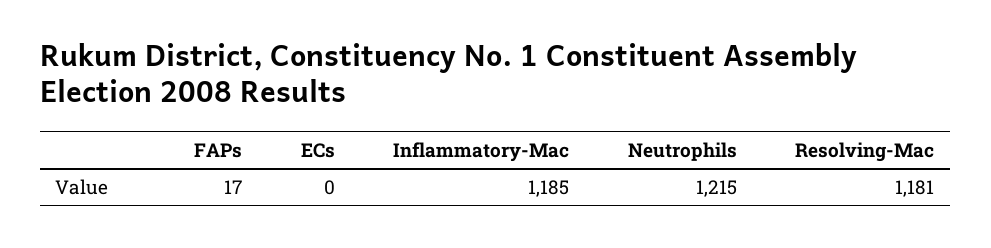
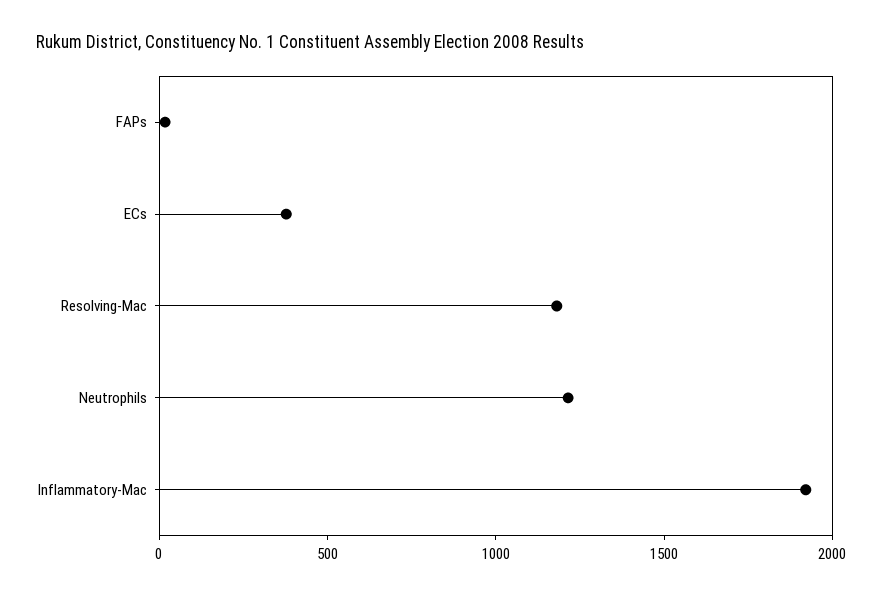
  {
    "FAPs": 17,
-   "ECs": 0,
+   "ECs": 400,
-   "Inflammatory-Mac": 1185,
+   "Inflammatory-Mac": 1900,
    "Neutrophils": 1215,
    "Resolving-Mac": 1181
  }

